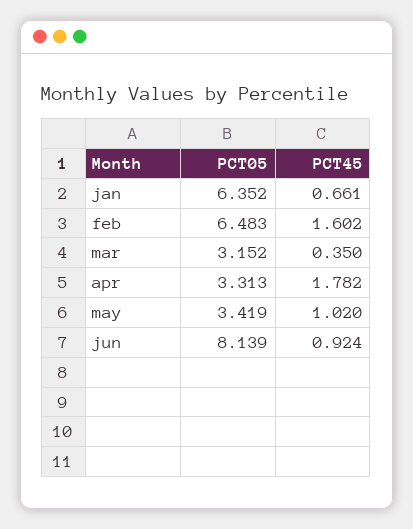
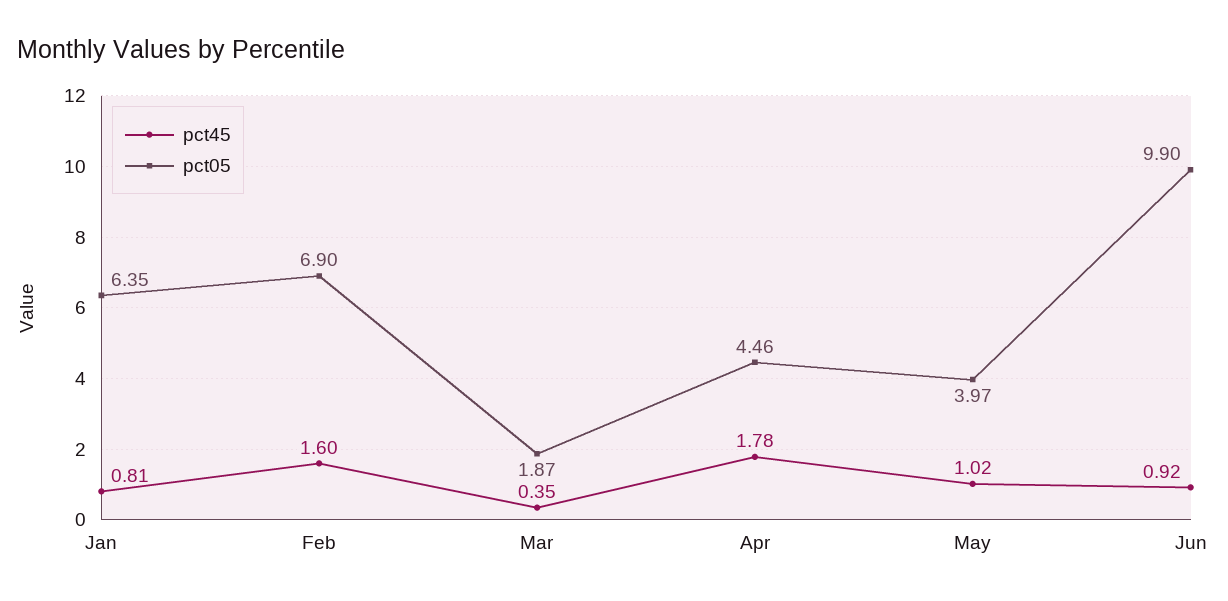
  {
    "PCT05": {
      "jan": 6.352,
-     "feb": 6.483,
+     "feb": 6.9,
-     "mar": 3.152,
+     "mar": 1.87,
-     "apr": 3.313,
+     "apr": 4.46,
-     "may": 3.419,
+     "may": 3.97,
-     "jun": 8.139
+     "jun": 9.9
    },
    "PCT45": {
-     "jan": 0.661,
+     "jan": 0.81,
      "feb": 1.602,
      "mar": 0.35,
      "apr": 1.782,
      "may": 1.02,
      "jun": 0.924
    }
  }

